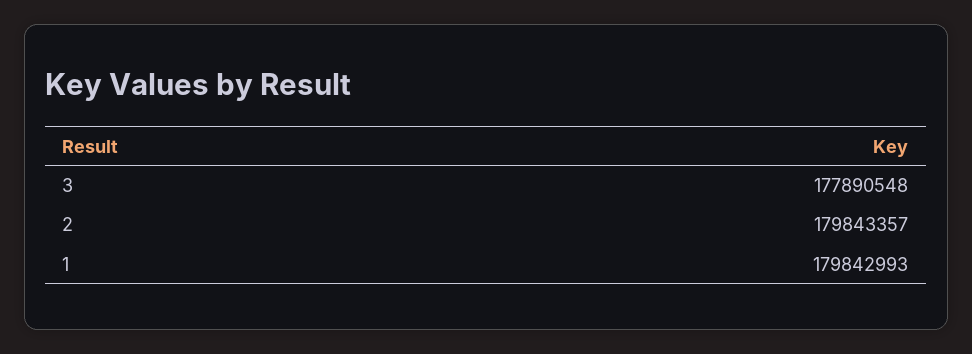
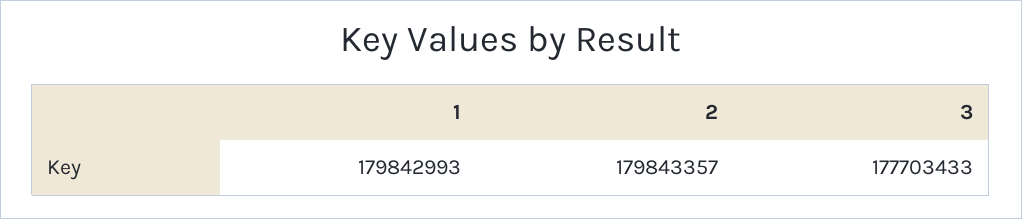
  {
-   "3": 177890548,
+   "3": 177703433,
    "2": 179843357,
    "1": 179842993
  }

